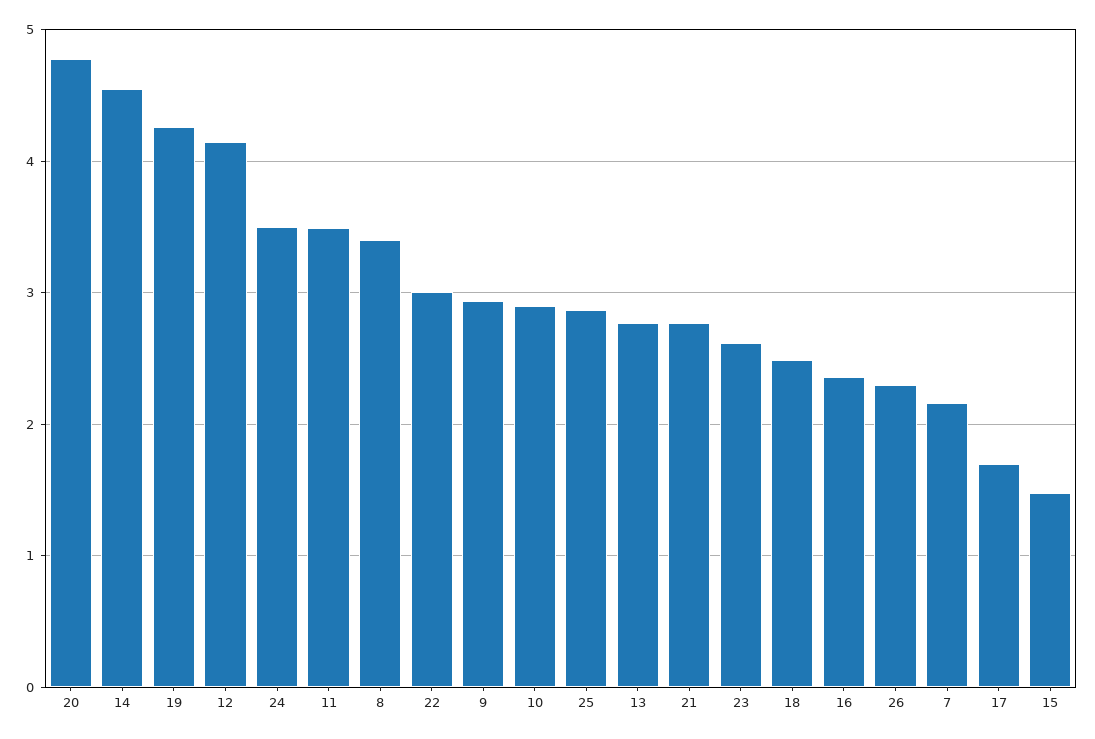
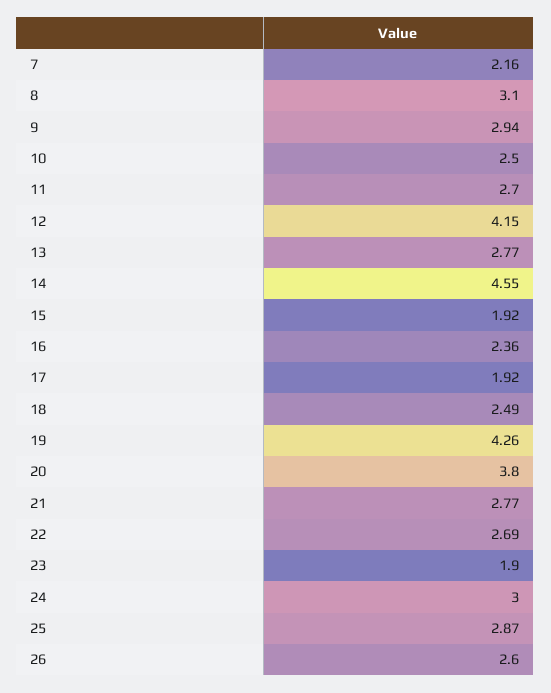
  {
-   "20": 4.8,
+   "20": 3.8,
    "14": 4.55,
    "19": 4.26,
    "12": 4.15,
-   "24": 3.5,
+   "24": 3,
-   "11": 3.5,
+   "11": 2.7,
-   "8": 3.4,
+   "8": 3.1,
-   "22": 3,
+   "22": 2.69,
    "9": 2.94,
-   "10": 2.9,
+   "10": 2.5,
    "25": 2.87,
    "13": 2.77,
    "21": 2.77,
-   "23": 2.6,
+   "23": 1.9,
    "18": 2.49,
    "16": 2.36,
-   "26": 2.3,
+   "26": 2.6,
    "7": 2.16,
-   "17": 1.7,
+   "17": 1.92,
-   "15": 1.5
+   "15": 1.92
  }

